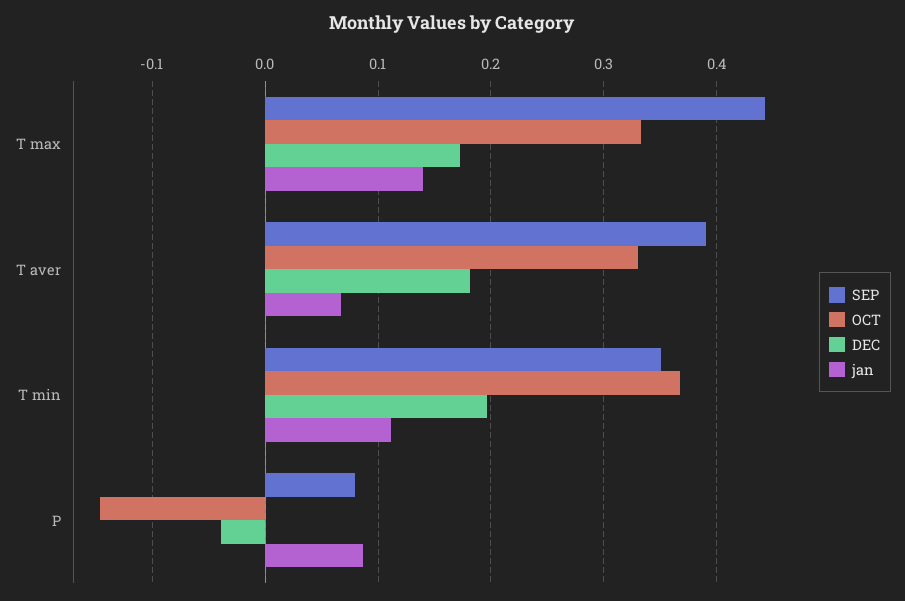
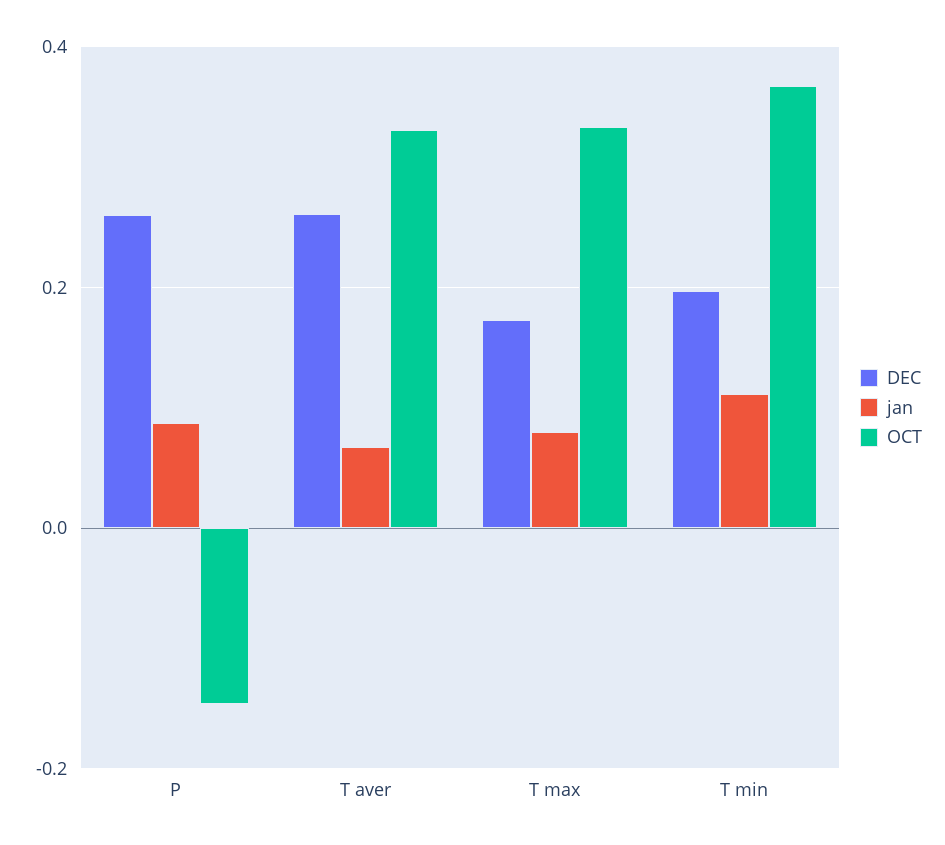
  {
-   "SEP": {
-     "T max": 0.44,
-     "T aver": 0.39,
-     "T min": 0.35,
-     "P": 0.08
-   },
    "OCT": {
      "T max": 0.33,
      "T aver": 0.33,
      "T min": 0.37,
      "P": -0.15
    },
    "DEC": {
      "T max": 0.17,
-     "T aver": 0.18,
+     "T aver": 0.26,
      "T min": 0.2,
-     "P": -0.04
+     "P": 0.26
    },
    "jan": {
-     "T max": 0.14,
+     "T max": 0.08,
      "T aver": 0.07,
      "T min": 0.11,
      "P": 0.09
    }
  }

